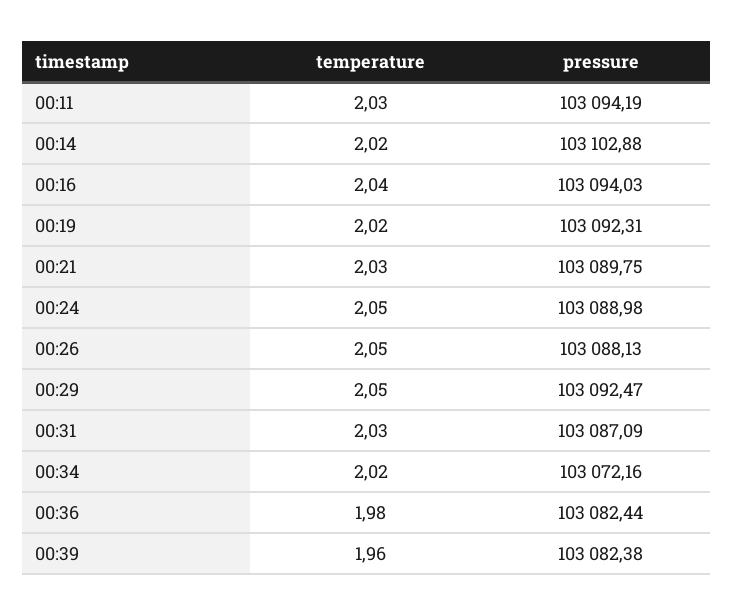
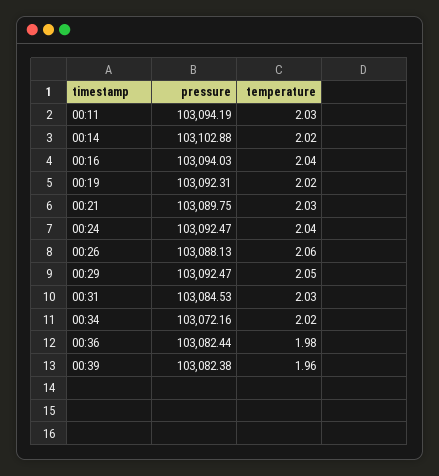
  {
    "temperature": {
      "00:11": 2.03,
      "00:14": 2.02,
      "00:16": 2.04,
      "00:19": 2.02,
      "00:21": 2.03,
-     "00:24": 2.05,
+     "00:24": 2.04,
-     "00:26": 2.05,
+     "00:26": 2.06,
      "00:29": 2.05,
      "00:31": 2.03,
      "00:34": 2.02,
      "00:36": 1.98,
      "00:39": 1.96
    },
    "pressure": {
      "00:11": 103094.19,
      "00:14": 103102.88,
      "00:16": 103094.03,
      "00:19": 103092.31,
      "00:21": 103089.75,
-     "00:24": 103088.98,
+     "00:24": 103092.47,
      "00:26": 103088.13,
      "00:29": 103092.47,
-     "00:31": 103087.09,
+     "00:31": 103084.53,
      "00:34": 103072.16,
      "00:36": 103082.44,
      "00:39": 103082.38
    }
  }

